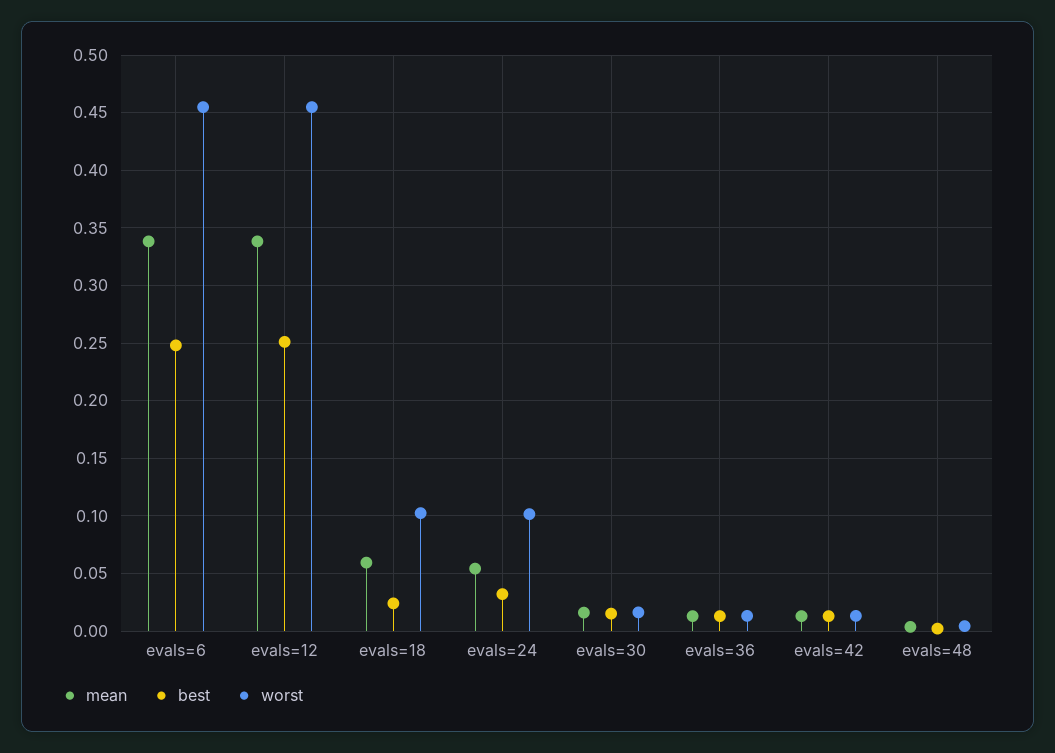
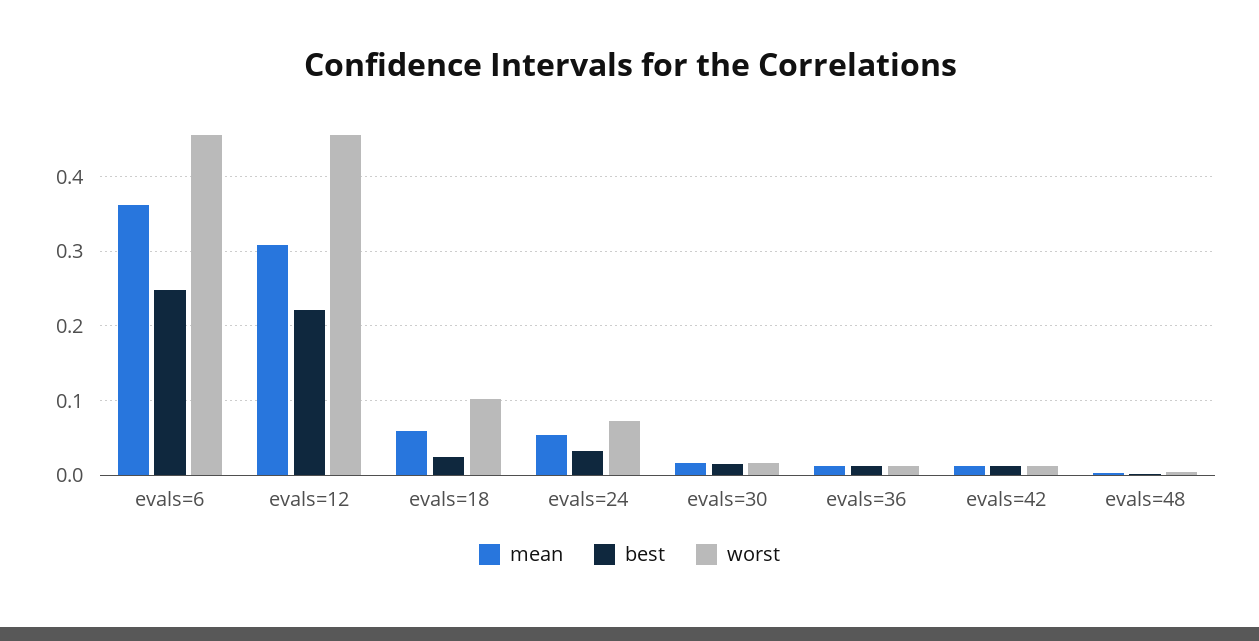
  {
    "mean": {
-     "evals=6": 0.34,
+     "evals=6": 0.36,
-     "evals=12": 0.34,
+     "evals=12": 0.31,
      "evals=18": 0.06,
      "evals=24": 0.05,
      "evals=30": 0.02,
      "evals=36": 0.01,
      "evals=42": 0.01,
      "evals=48": 0
    },
    "best": {
      "evals=6": 0.25,
-     "evals=12": 0.25,
+     "evals=12": 0.22,
      "evals=18": 0.02,
      "evals=24": 0.03,
      "evals=30": 0.02,
      "evals=36": 0.01,
      "evals=42": 0.01,
      "evals=48": 0
    },
    "worst": {
      "evals=6": 0.45,
      "evals=12": 0.45,
      "evals=18": 0.1,
-     "evals=24": 0.1,
+     "evals=24": 0.07,
      "evals=30": 0.02,
      "evals=36": 0.01,
      "evals=42": 0.01,
      "evals=48": 0
    }
  }

